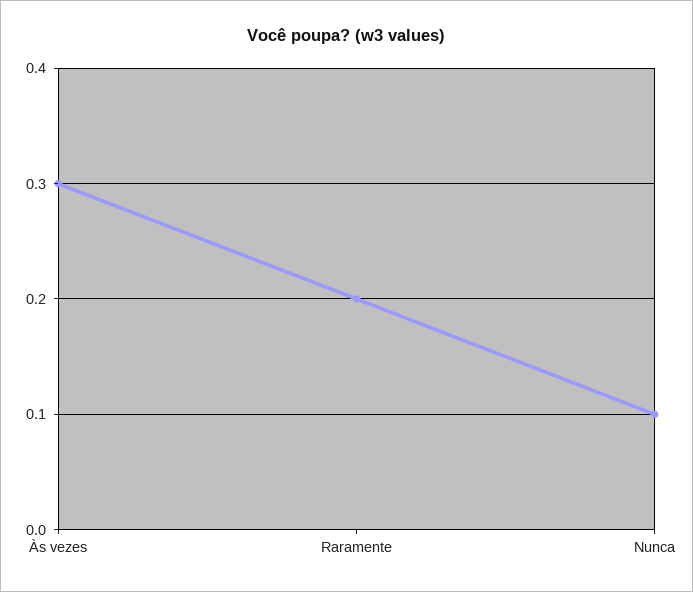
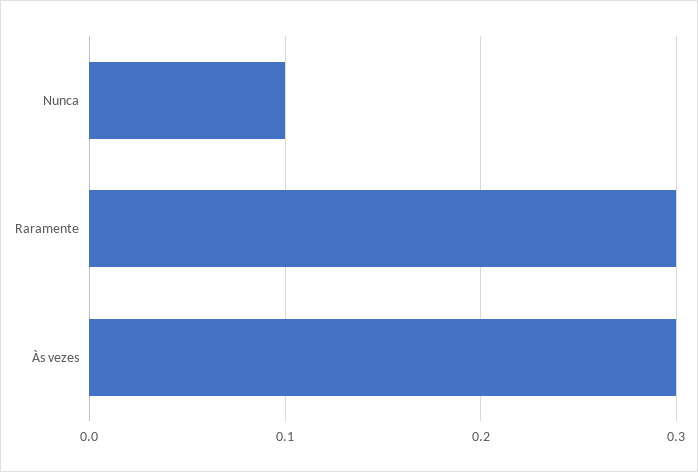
  {
    "Às vezes": 0.3,
-   "Raramente": 0.2,
+   "Raramente": 0.3,
    "Nunca": 0.1
  }

